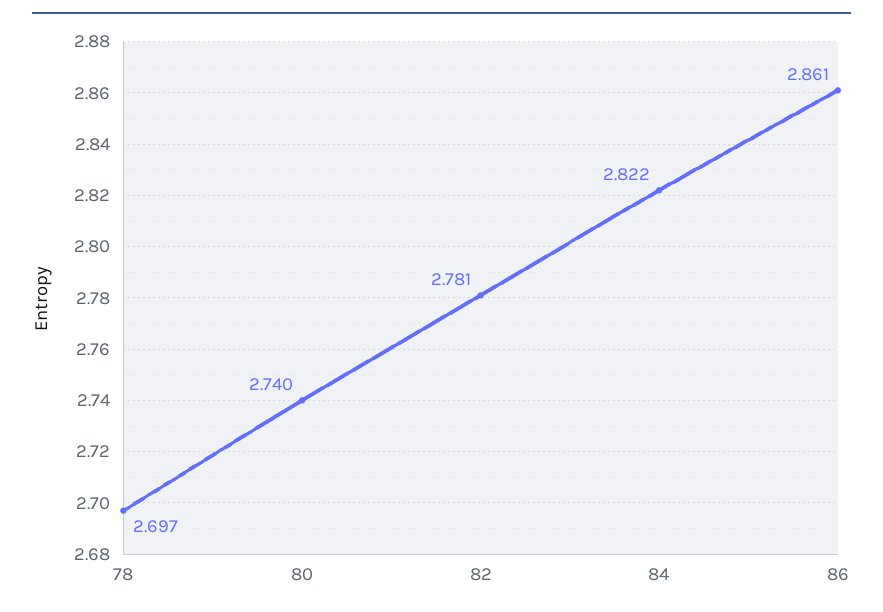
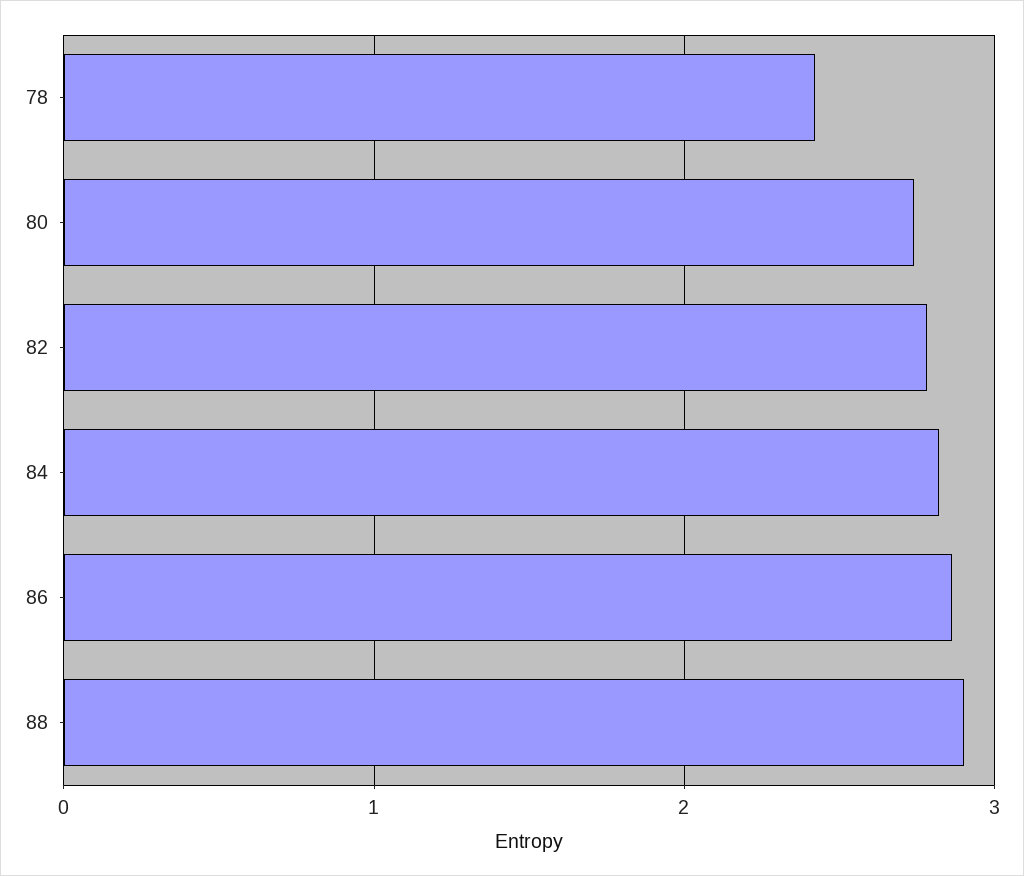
  {
-   "78": 2.697,
+   "78": 2.4,
    "80": 2.74,
    "82": 2.781,
    "84": 2.822,
-   "86": 2.861
+   "86": 2.861,
+   "88": 2.9
  }

